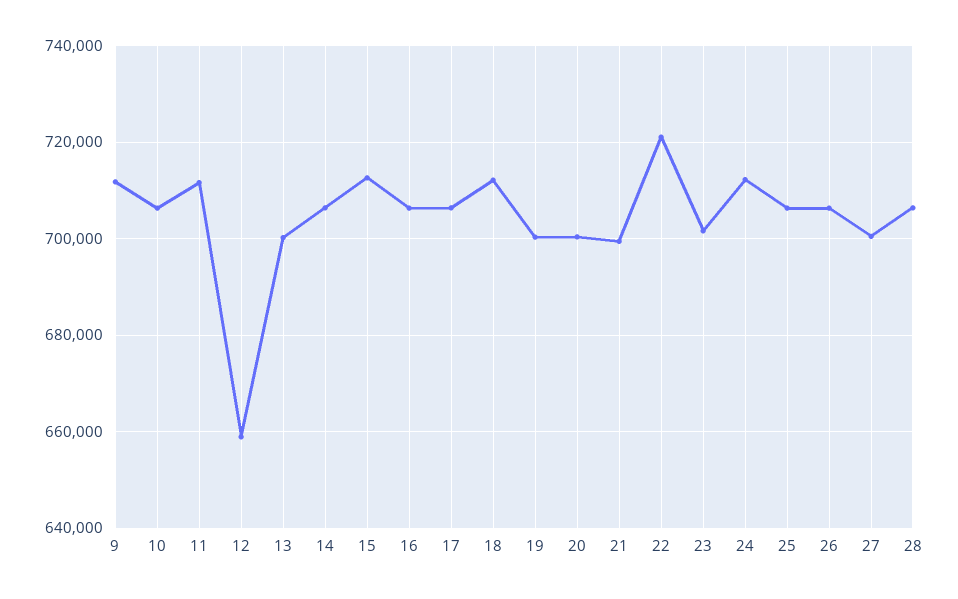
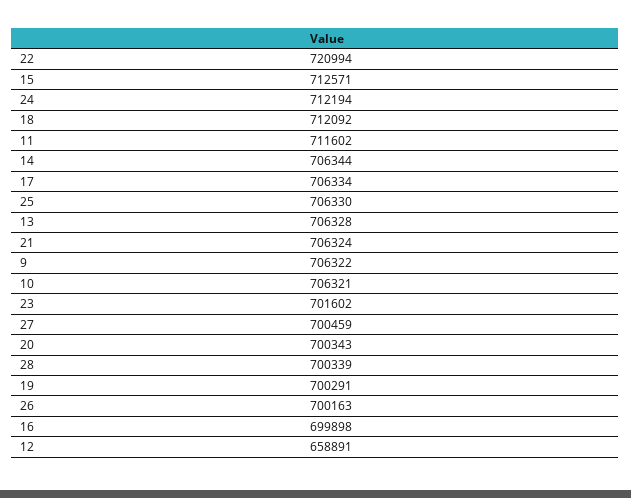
  {
-   "9": 712000,
+   "9": 706322,
    "10": 706321,
    "11": 711602,
    "12": 658891,
-   "13": 700000,
+   "13": 706328,
    "14": 706344,
    "15": 712571,
-   "16": 706000,
+   "16": 699898,
    "17": 706334,
    "18": 712092,
    "19": 700291,
    "20": 700343,
-   "21": 700000,
+   "21": 706324,
    "22": 720994,
    "23": 701602,
    "24": 712194,
    "25": 706330,
-   "26": 706000,
+   "26": 700163,
    "27": 700459,
-   "28": 706000
+   "28": 700339
  }

